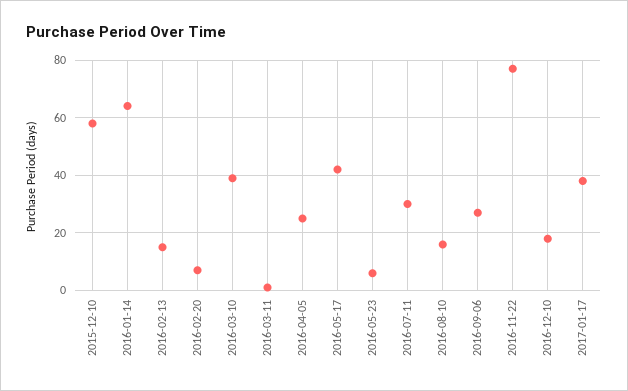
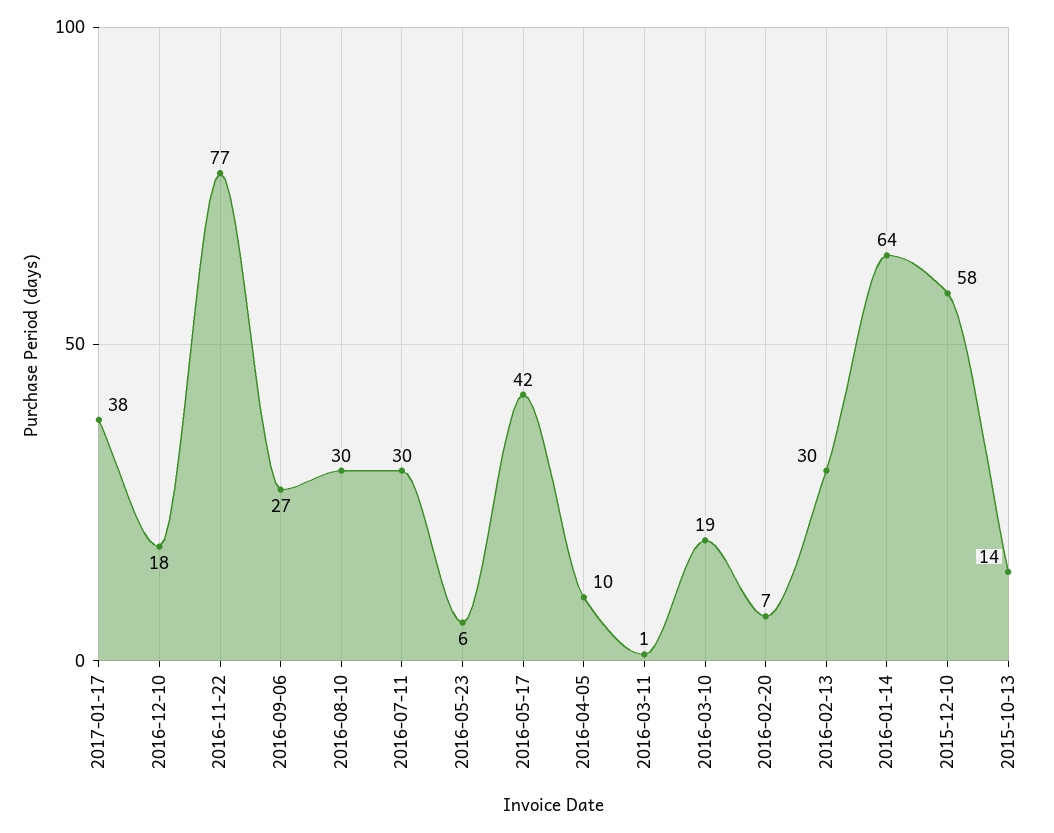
  {
    "2015-12-10": 58,
    "2016-01-14": 64,
-   "2016-02-13": 15,
+   "2016-02-13": 30,
    "2016-02-20": 7,
-   "2016-03-10": 40,
+   "2016-03-10": 19,
    "2016-03-11": 1,
-   "2016-04-05": 25,
+   "2016-04-05": 10,
    "2016-05-17": 42,
    "2016-05-23": 6,
    "2016-07-11": 30,
-   "2016-08-10": 15,
+   "2016-08-10": 30,
    "2016-09-06": 27,
    "2016-11-22": 77,
    "2016-12-10": 18,
-   "2017-01-17": 38
+   "2017-01-17": 38,
+   "2015-10-13": 14
  }

